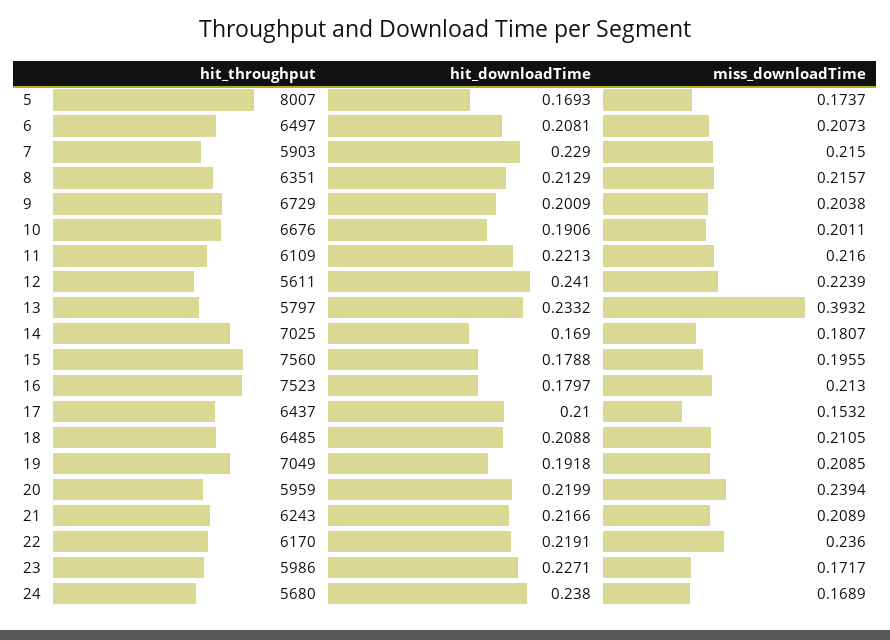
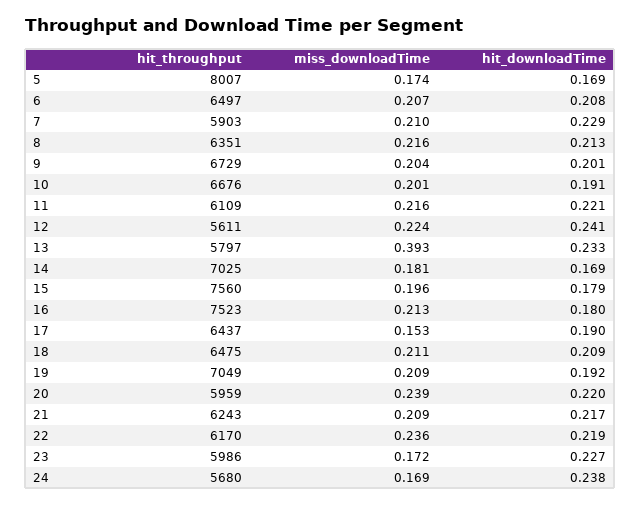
  {
    "hit_throughput": {
      "5": 8007,
      "6": 6497,
      "7": 5903,
      "8": 6351,
      "9": 6729,
      "10": 6676,
      "11": 6109,
      "12": 5611,
      "13": 5797,
      "14": 7025,
      "15": 7560,
      "16": 7523,
      "17": 6437,
-     "18": 6485,
+     "18": 6475,
      "19": 7049,
      "20": 5959,
      "21": 6243,
      "22": 6170,
      "23": 5986,
      "24": 5680
    },
    "hit_downloadTime": {
      "5": 0.1693,
      "6": 0.2081,
      "7": 0.229,
      "8": 0.2129,
      "9": 0.2009,
      "10": 0.1906,
      "11": 0.2213,
      "12": 0.241,
      "13": 0.2332,
      "14": 0.169,
      "15": 0.1788,
      "16": 0.1797,
-     "17": 0.21,
+     "17": 0.19,
      "18": 0.2088,
      "19": 0.1918,
      "20": 0.2199,
      "21": 0.2166,
      "22": 0.2191,
      "23": 0.2271,
      "24": 0.238
    },
    "miss_downloadTime": {
      "5": 0.1737,
      "6": 0.2073,
-     "7": 0.215,
+     "7": 0.21,
      "8": 0.2157,
      "9": 0.2038,
      "10": 0.2011,
      "11": 0.216,
      "12": 0.2239,
      "13": 0.3932,
      "14": 0.1807,
      "15": 0.1955,
      "16": 0.213,
      "17": 0.1532,
      "18": 0.2105,
      "19": 0.2085,
      "20": 0.2394,
      "21": 0.2089,
      "22": 0.236,
      "23": 0.1717,
      "24": 0.1689
    }
  }

